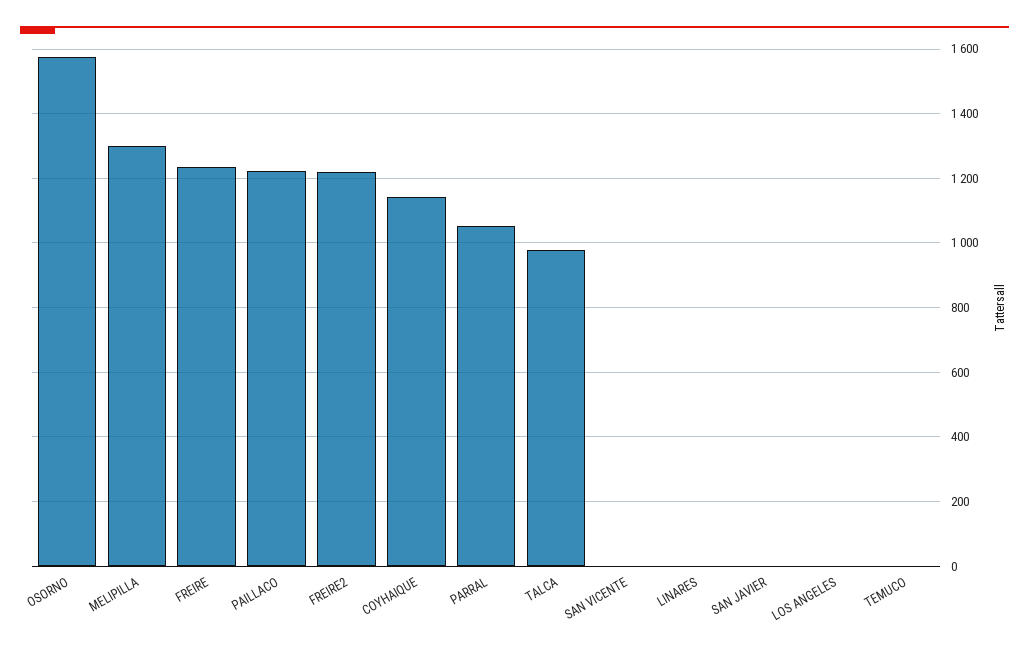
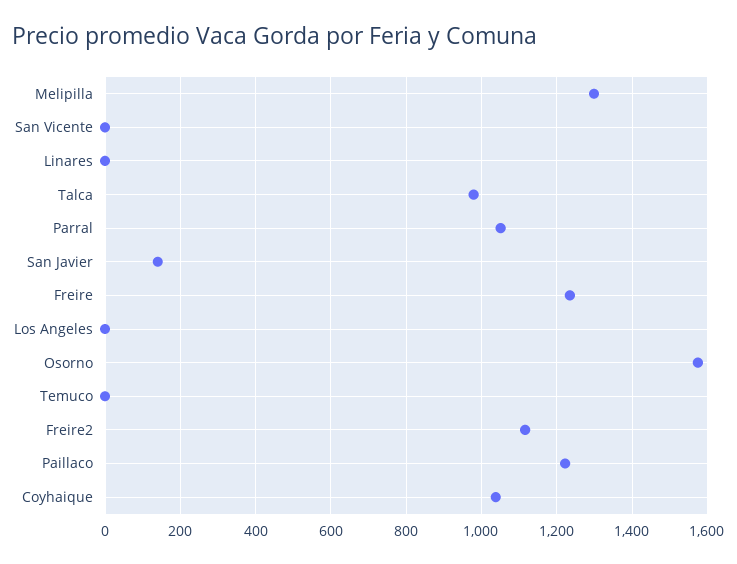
  {
    "OSORNO": 1580,
    "MELIPILLA": 1300,
    "FREIRE": 1240,
    "PAILLACO": 1220,
-   "FREIRE2": 1220,
+   "FREIRE2": 1120,
-   "COYHAIQUE": 1140,
+   "COYHAIQUE": 1040,
    "PARRAL": 1060,
    "TALCA": 980,
    "SAN VICENTE": 0,
    "LINARES": 0,
-   "SAN JAVIER": 0,
+   "SAN JAVIER": 140,
    "LOS ANGELES": 0,
    "TEMUCO": 0
  }

